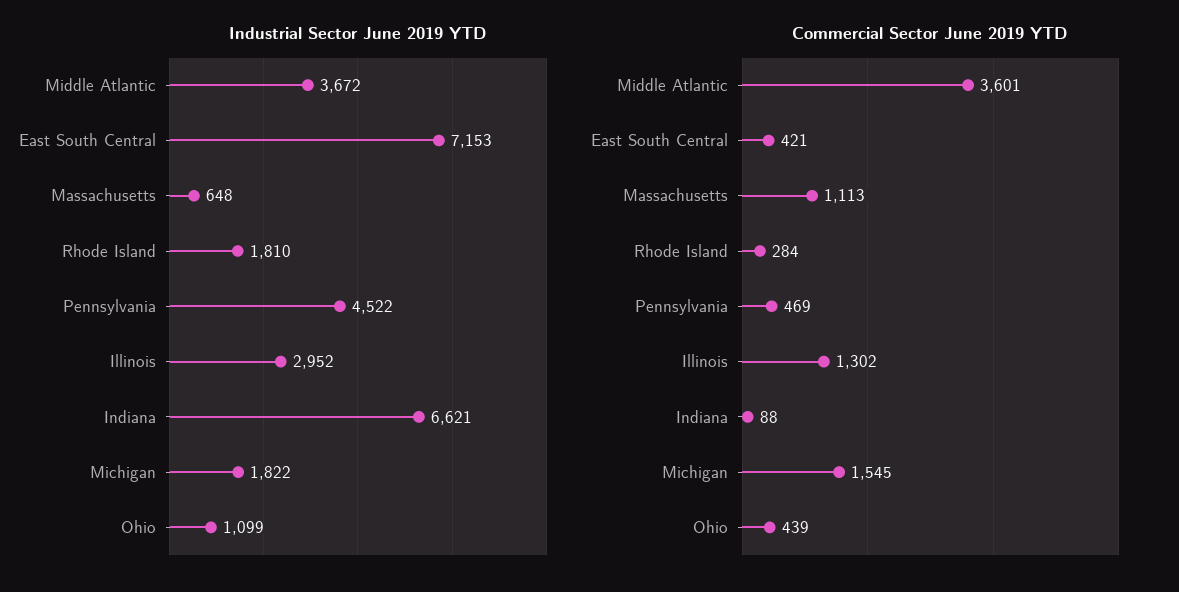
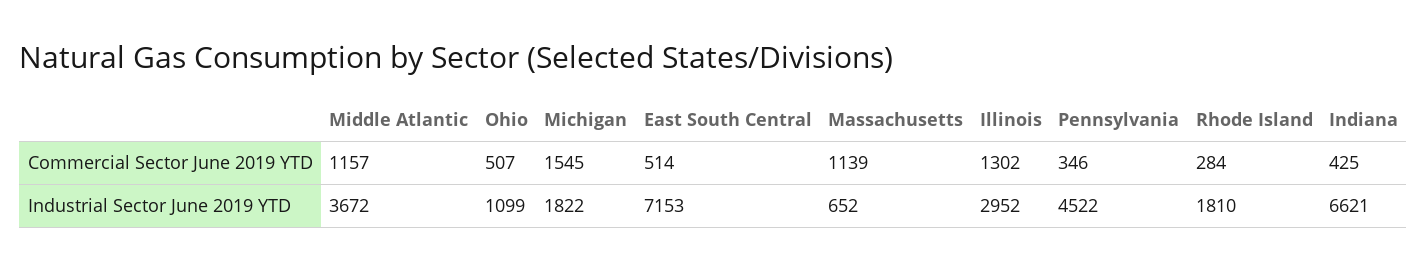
  {
    "Industrial Sector June 2019 YTD": {
      "Middle Atlantic": 3672,
      "East South Central": 7153,
-     "Massachusetts": 648,
+     "Massachusetts": 652,
      "Rhode Island": 1810,
      "Pennsylvania": 4522,
      "Illinois": 2952,
      "Indiana": 6621,
      "Michigan": 1822,
      "Ohio": 1099
    },
    "Commercial Sector June 2019 YTD": {
-     "Middle Atlantic": 3601,
+     "Middle Atlantic": 1157,
-     "East South Central": 421,
+     "East South Central": 514,
-     "Massachusetts": 1113,
+     "Massachusetts": 1139,
      "Rhode Island": 284,
-     "Pennsylvania": 469,
+     "Pennsylvania": 346,
      "Illinois": 1302,
-     "Indiana": 88,
+     "Indiana": 425,
      "Michigan": 1545,
-     "Ohio": 439
+     "Ohio": 507
    }
  }

